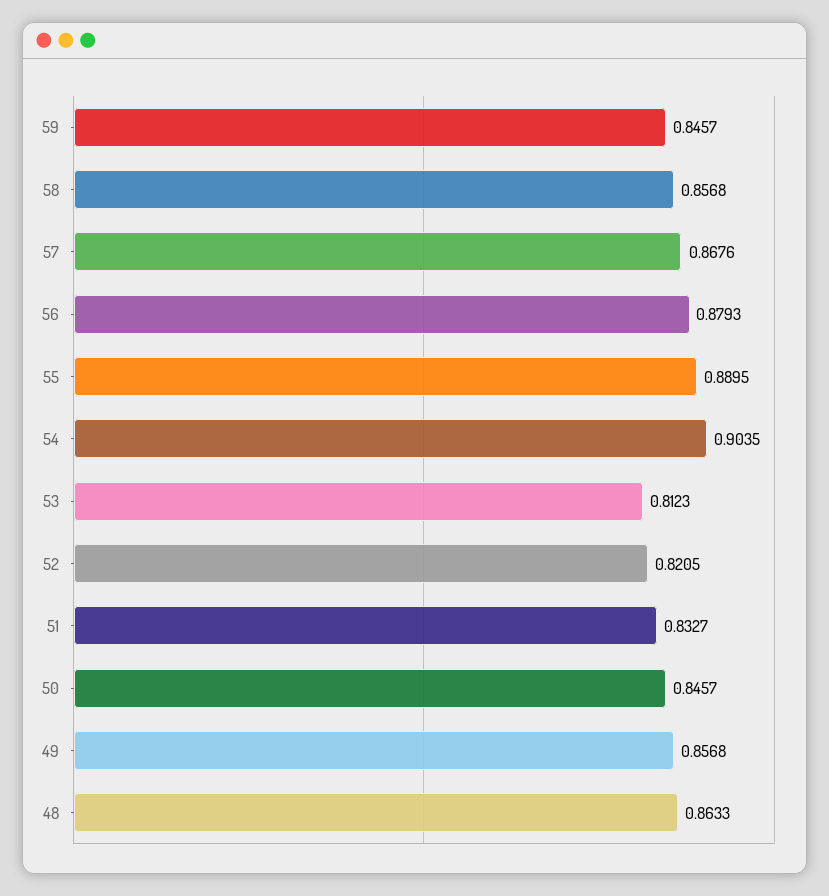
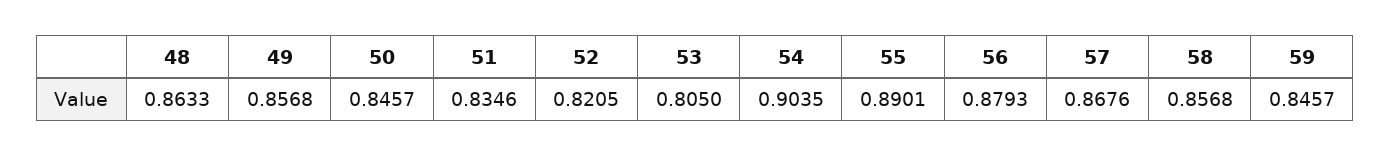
  {
    "59": 0.8457,
    "58": 0.8568,
    "57": 0.8676,
    "56": 0.8793,
-   "55": 0.8895,
+   "55": 0.8901,
    "54": 0.9035,
-   "53": 0.8123,
+   "53": 0.805,
    "52": 0.8205,
-   "51": 0.8327,
+   "51": 0.8346,
    "50": 0.8457,
    "49": 0.8568,
    "48": 0.8633
  }

